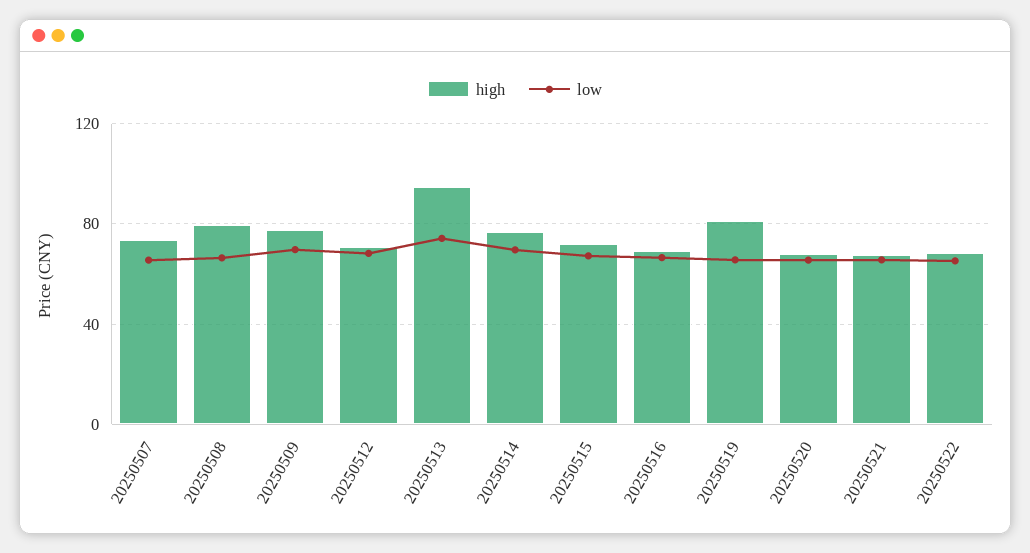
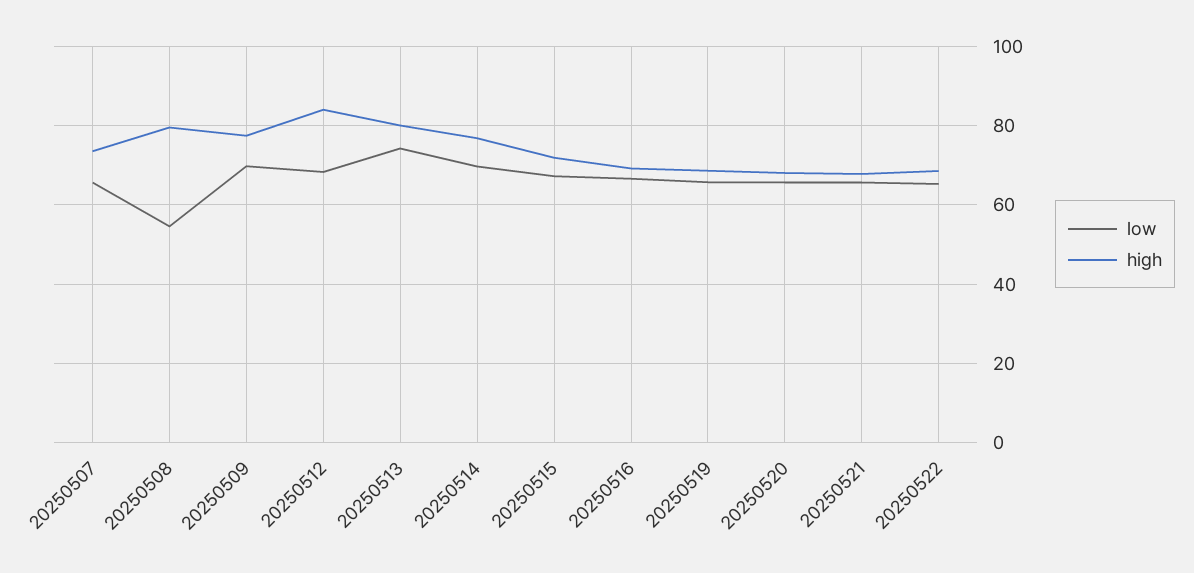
  {
    "high": {
      "20250507": 74,
      "20250508": 80,
      "20250509": 78,
-     "20250512": 70,
+     "20250512": 84,
-     "20250513": 95,
+     "20250513": 80,
      "20250514": 76,
      "20250515": 72,
      "20250516": 70,
-     "20250519": 80,
+     "20250519": 68,
      "20250520": 68,
      "20250521": 68,
      "20250522": 68
    },
    "low": {
      "20250507": 66,
-     "20250508": 65,
+     "20250508": 54,
      "20250509": 70,
      "20250512": 68,
      "20250513": 74,
      "20250514": 70,
      "20250515": 68,
      "20250516": 66,
      "20250519": 66,
      "20250520": 66,
      "20250521": 66,
      "20250522": 66
    }
  }

